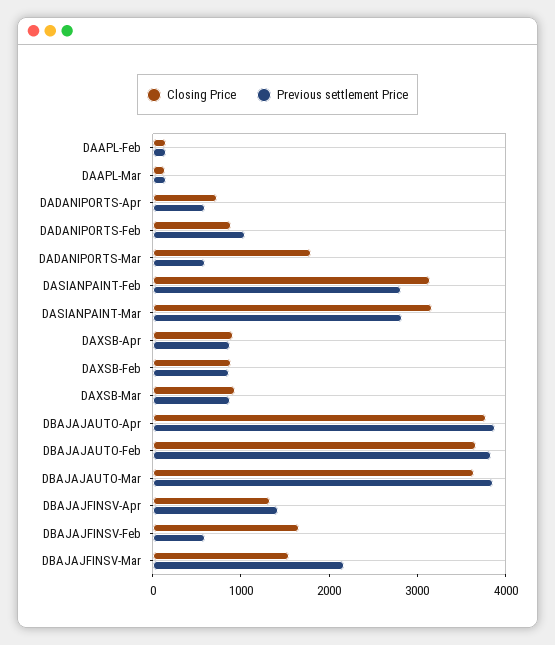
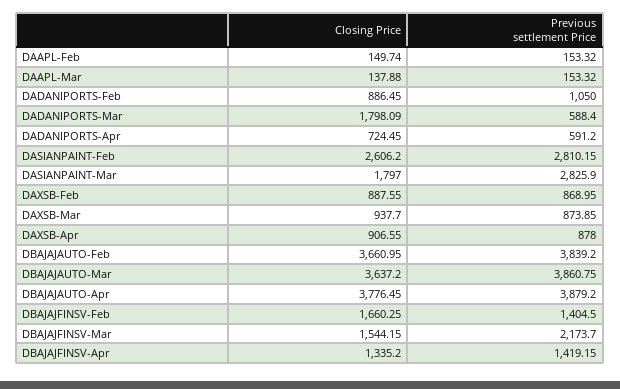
  {
    "Closing Price": {
      "DAAPL-Feb": 149.74,
      "DAAPL-Mar": 137.88,
      "DADANIPORTS-Apr": 724.45,
      "DADANIPORTS-Feb": 886.45,
      "DADANIPORTS-Mar": 1798.09,
-     "DASIANPAINT-Feb": 3200,
+     "DASIANPAINT-Feb": 2606.2,
-     "DASIANPAINT-Mar": 3200,
+     "DASIANPAINT-Mar": 1797,
      "DAXSB-Apr": 906.55,
      "DAXSB-Feb": 887.55,
      "DAXSB-Mar": 937.7,
      "DBAJAJAUTO-Apr": 3776.45,
      "DBAJAJAUTO-Feb": 3660.95,
      "DBAJAJAUTO-Mar": 3637.2,
      "DBAJAJFINSV-Apr": 1335.2,
      "DBAJAJFINSV-Feb": 1660.25,
      "DBAJAJFINSV-Mar": 1544.15
    },
    "Previous settlement Price": {
      "DAAPL-Feb": 153.32,
      "DAAPL-Mar": 153.32,
      "DADANIPORTS-Apr": 591.2,
      "DADANIPORTS-Feb": 1050,
      "DADANIPORTS-Mar": 588.4,
      "DASIANPAINT-Feb": 2810.15,
      "DASIANPAINT-Mar": 2825.9,
      "DAXSB-Apr": 878,
      "DAXSB-Feb": 868.95,
      "DAXSB-Mar": 873.85,
      "DBAJAJAUTO-Apr": 3879.2,
      "DBAJAJAUTO-Feb": 3839.2,
      "DBAJAJAUTO-Mar": 3860.75,
      "DBAJAJFINSV-Apr": 1419.15,
-     "DBAJAJFINSV-Feb": 600,
+     "DBAJAJFINSV-Feb": 1404.5,
      "DBAJAJFINSV-Mar": 2173.7
    }
  }

